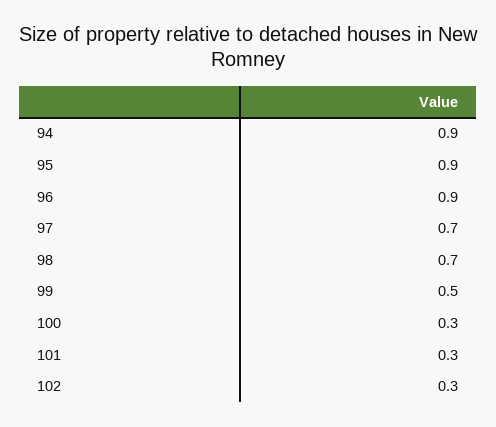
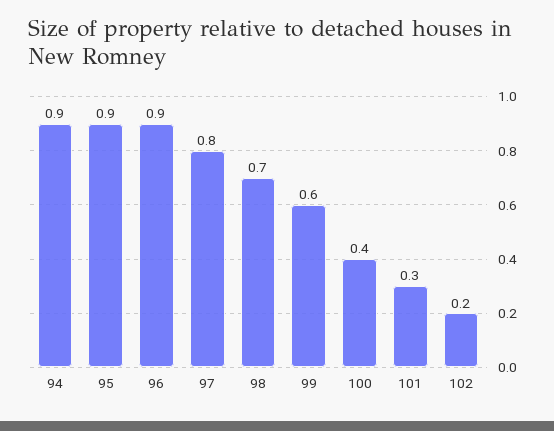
  {
    "94": 0.9,
    "95": 0.9,
    "96": 0.9,
-   "97": 0.7,
+   "97": 0.8,
    "98": 0.7,
-   "99": 0.5,
+   "99": 0.6,
-   "100": 0.3,
+   "100": 0.4,
    "101": 0.3,
-   "102": 0.3
+   "102": 0.2
  }

